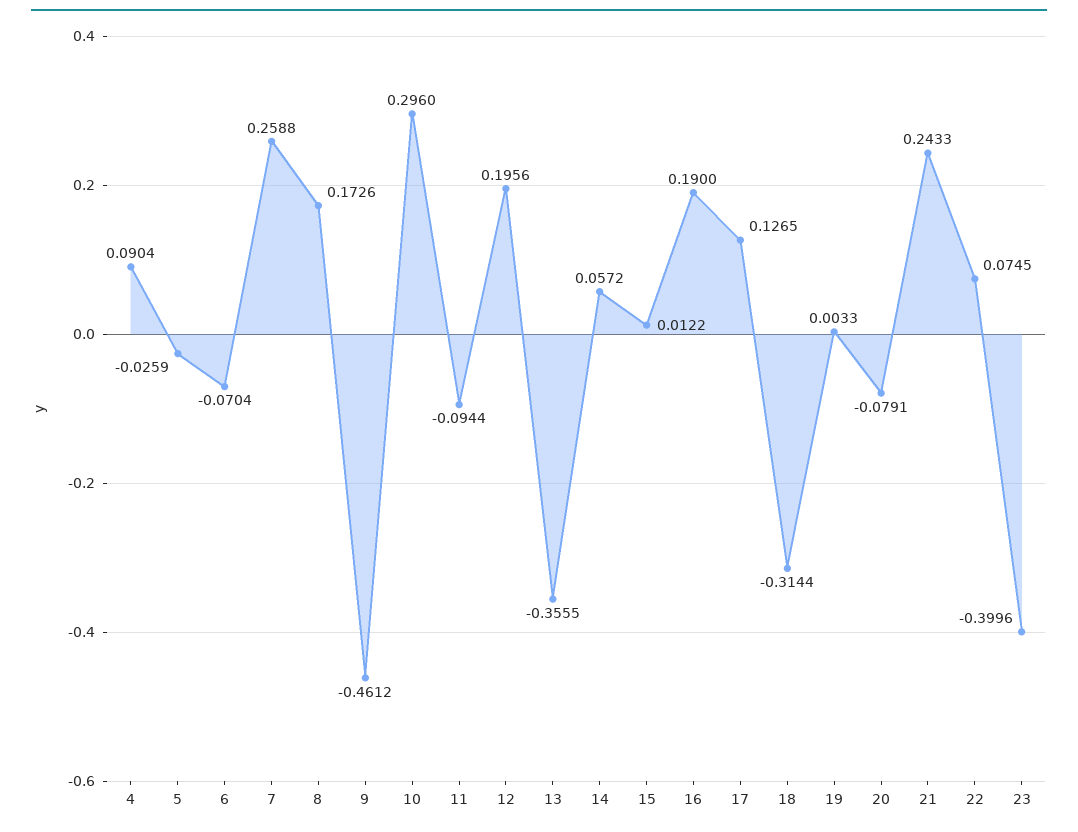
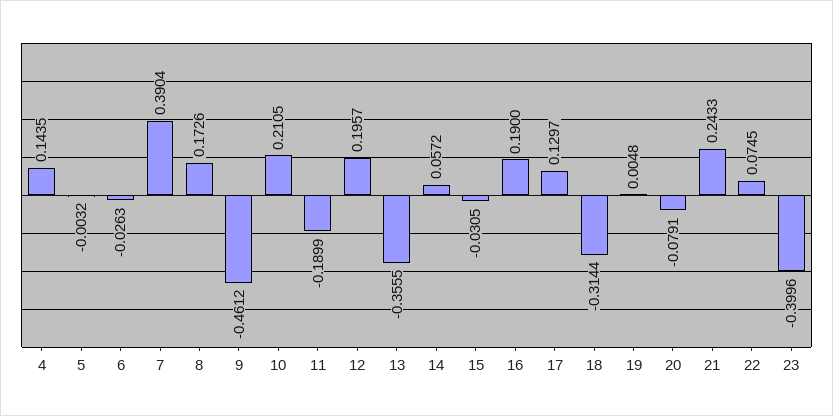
  {
-   "4": 0.0904,
+   "4": 0.1435,
-   "5": -0.0259,
+   "5": -0.0032,
-   "6": -0.0704,
+   "6": -0.0263,
-   "7": 0.2588,
+   "7": 0.3904,
    "8": 0.1726,
    "9": -0.4612,
-   "10": 0.296,
+   "10": 0.2105,
-   "11": -0.0944,
+   "11": -0.1899,
-   "12": 0.1956,
+   "12": 0.1957,
    "13": -0.3555,
    "14": 0.0572,
-   "15": 0.0122,
+   "15": -0.0305,
    "16": 0.19,
-   "17": 0.1265,
+   "17": 0.1297,
    "18": -0.3144,
-   "19": 0.0033,
+   "19": 0.0048,
    "20": -0.0791,
    "21": 0.2433,
    "22": 0.0745,
    "23": -0.3996
  }

